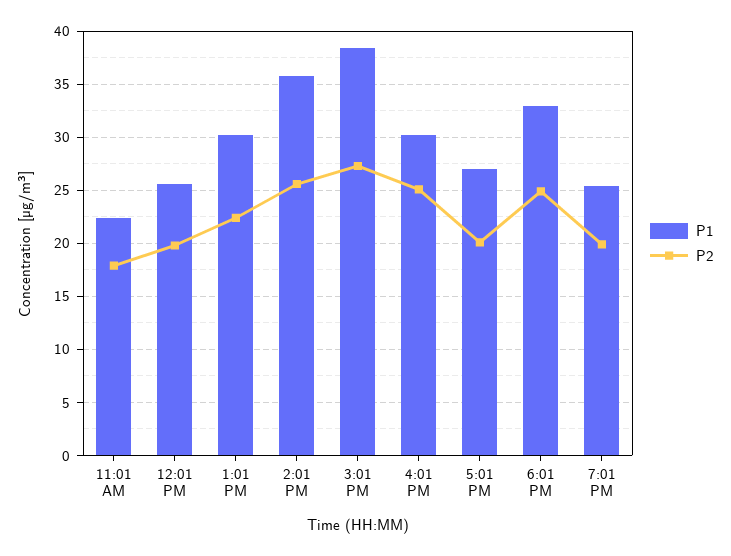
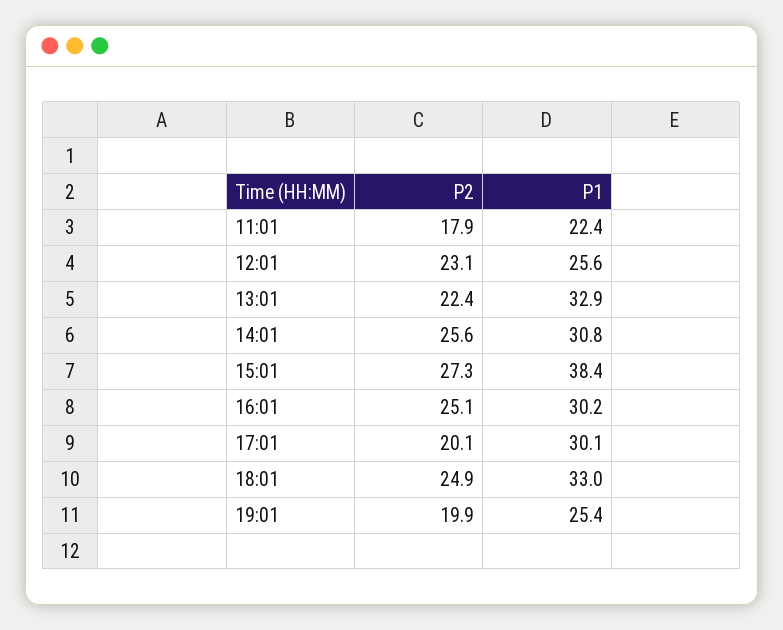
  {
    "P1": {
      "11:01 AM": 22.4,
      "12:01 PM": 25.6,
-     "1:01 PM": 30,
+     "1:01 PM": 32.9,
-     "2:01 PM": 36,
+     "2:01 PM": 30.8,
      "3:01 PM": 38.4,
      "4:01 PM": 30.2,
-     "5:01 PM": 27,
+     "5:01 PM": 30.1,
      "6:01 PM": 33,
      "7:01 PM": 25.4
    },
    "P2": {
      "11:01 AM": 17.9,
-     "12:01 PM": 20,
+     "12:01 PM": 23.1,
      "1:01 PM": 22.4,
      "2:01 PM": 25.6,
      "3:01 PM": 27.3,
      "4:01 PM": 25.1,
      "5:01 PM": 20.1,
      "6:01 PM": 24.9,
      "7:01 PM": 19.9
    }
  }

